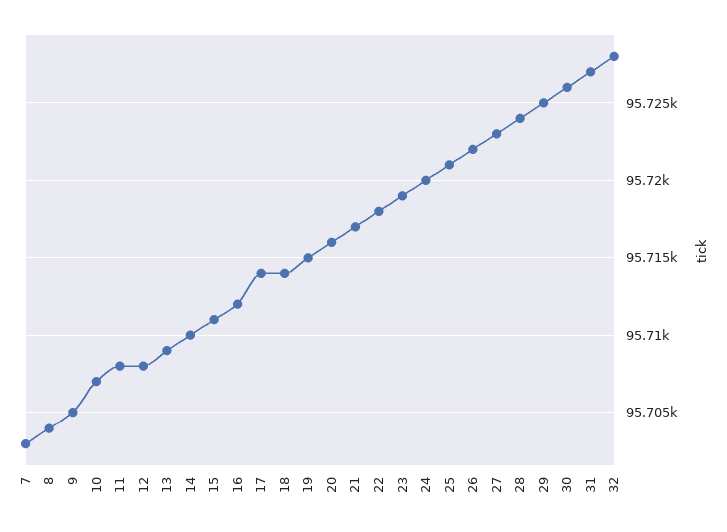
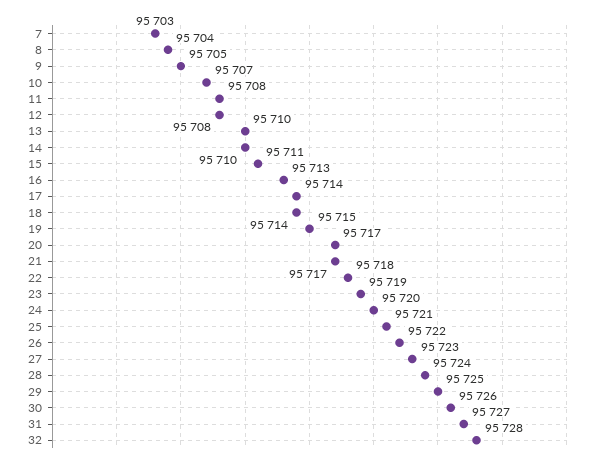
  {
    "7": 95703,
    "8": 95704,
    "9": 95705,
    "10": 95707,
    "11": 95708,
    "12": 95708,
-   "13": 95709,
+   "13": 95710,
    "14": 95710,
    "15": 95711,
-   "16": 95712,
+   "16": 95713,
    "17": 95714,
    "18": 95714,
    "19": 95715,
-   "20": 95716,
+   "20": 95717,
    "21": 95717,
    "22": 95718,
    "23": 95719,
    "24": 95720,
    "25": 95721,
    "26": 95722,
    "27": 95723,
    "28": 95724,
    "29": 95725,
    "30": 95726,
    "31": 95727,
    "32": 95728
  }

